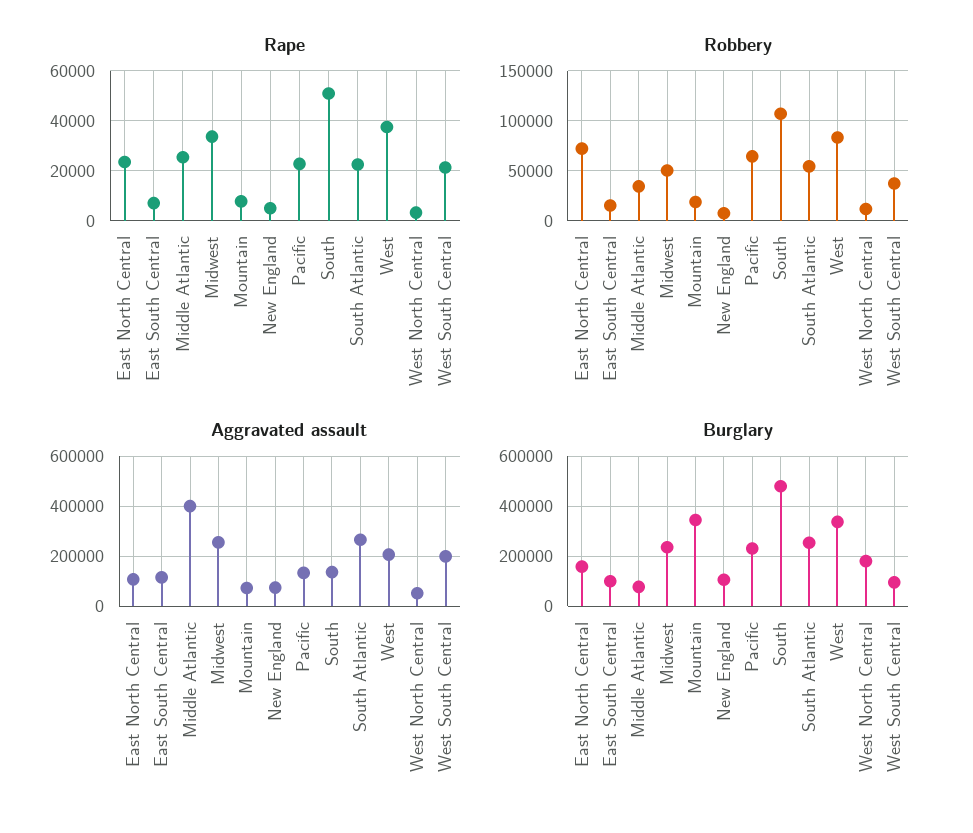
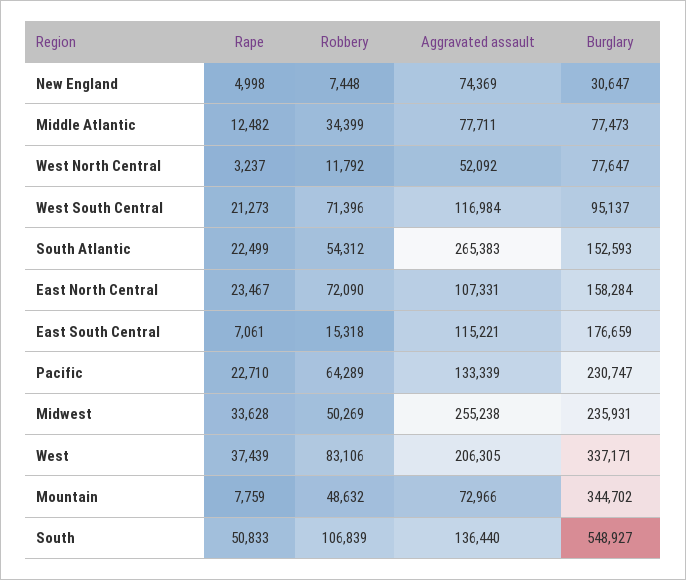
  {
    "Rape": {
      "East North Central": 23467,
      "East South Central": 7061,
-     "Middle Atlantic": 25000,
+     "Middle Atlantic": 12482,
      "Midwest": 33628,
      "Mountain": 7759,
      "New England": 4998,
      "Pacific": 22710,
      "South": 50833,
      "South Atlantic": 22499,
      "West": 37439,
      "West North Central": 3237,
      "West South Central": 21273
    },
    "Robbery": {
      "East North Central": 72090,
      "East South Central": 15318,
      "Middle Atlantic": 34399,
      "Midwest": 50269,
-     "Mountain": 20000,
+     "Mountain": 48632,
      "New England": 7448,
      "Pacific": 64289,
      "South": 106839,
      "South Atlantic": 54312,
      "West": 83106,
      "West North Central": 11792,
-     "West South Central": 40000
+     "West South Central": 71396
    },
    "Aggravated assault": {
      "East North Central": 107331,
      "East South Central": 115221,
-     "Middle Atlantic": 400000,
+     "Middle Atlantic": 77711,
      "Midwest": 255238,
      "Mountain": 72966,
      "New England": 74369,
      "Pacific": 133339,
      "South": 136440,
      "South Atlantic": 265383,
      "West": 206305,
      "West North Central": 52092,
-     "West South Central": 200000
+     "West South Central": 116984
    },
    "Burglary": {
      "East North Central": 158284,
-     "East South Central": 100000,
+     "East South Central": 176659,
      "Middle Atlantic": 77473,
      "Midwest": 235931,
      "Mountain": 344702,
-     "New England": 100000,
+     "New England": 30647,
      "Pacific": 230747,
-     "South": 475000,
+     "South": 548927,
-     "South Atlantic": 250000,
+     "South Atlantic": 152593,
      "West": 337171,
-     "West North Central": 175000,
+     "West North Central": 77647,
      "West South Central": 95137
    }
  }

